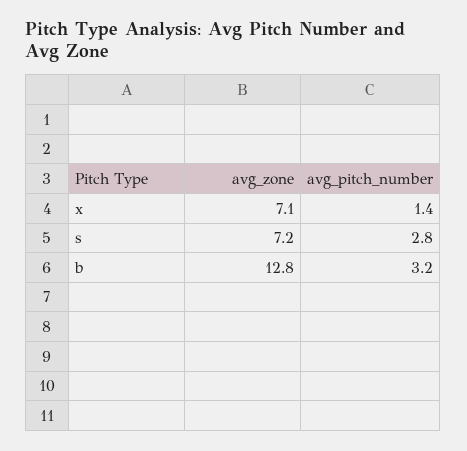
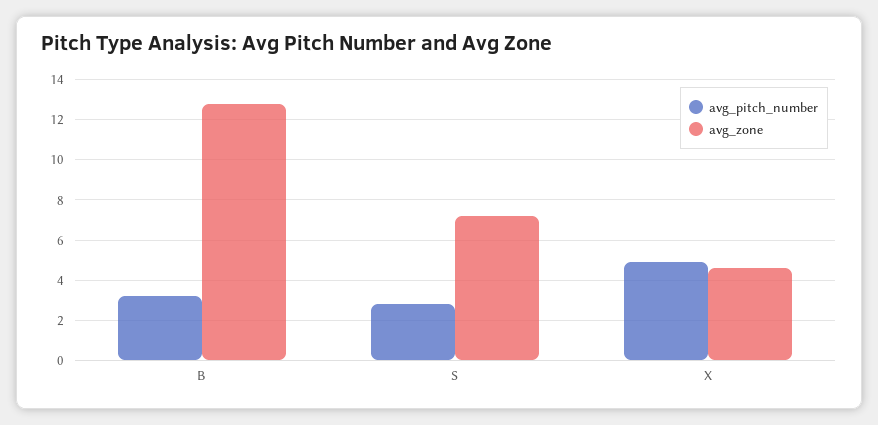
  {
    "avg_zone": {
-     "x": 7.1,
+     "x": 4.5,
      "s": 7.2,
      "b": 12.8
    },
    "avg_pitch_number": {
-     "x": 1.4,
+     "x": 5,
      "s": 2.8,
      "b": 3.2
    }
  }

